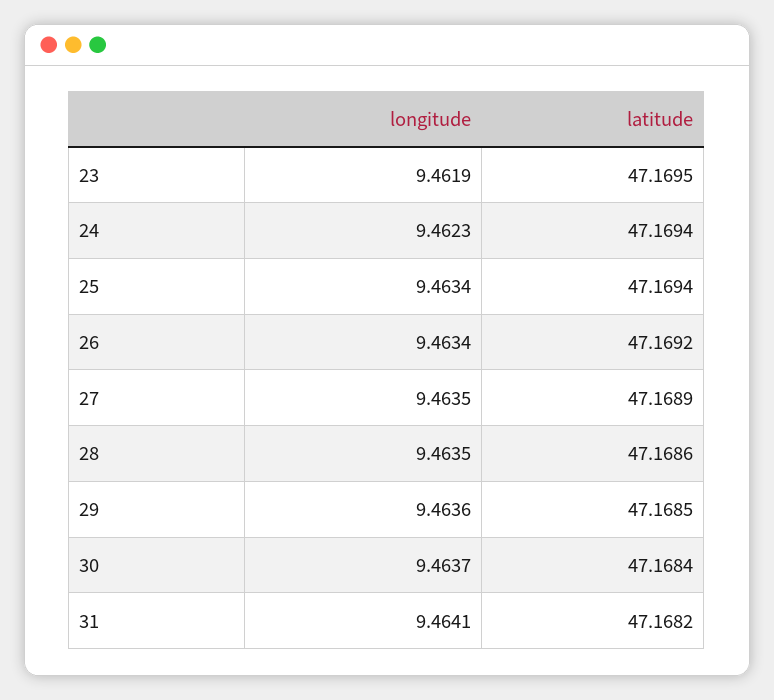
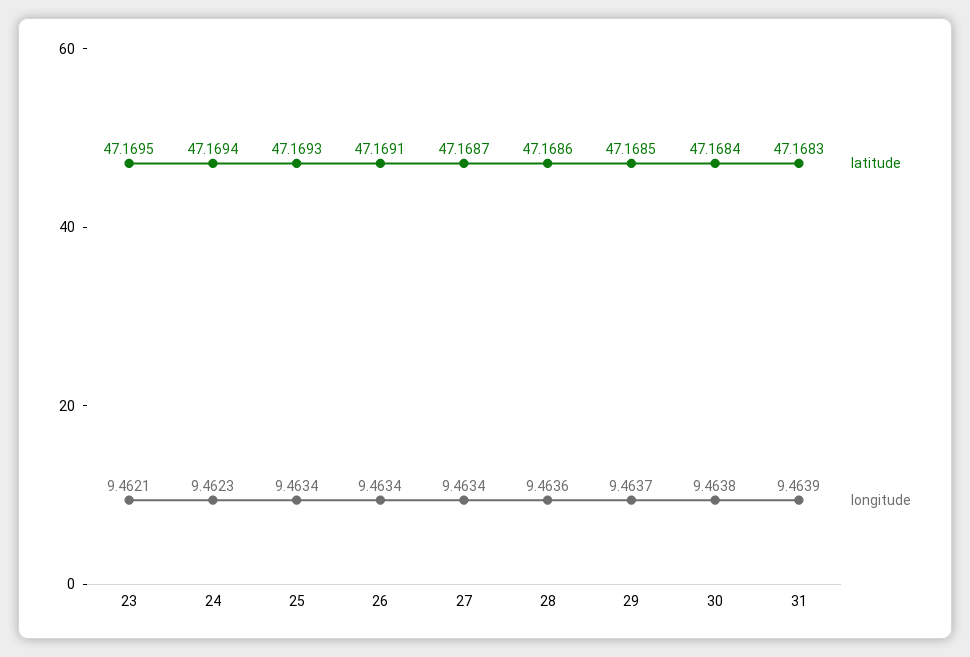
  {
    "longitude": {
-     "23": 9.4619,
+     "23": 9.4621,
      "24": 9.4623,
      "25": 9.4634,
      "26": 9.4634,
-     "27": 9.4635,
+     "27": 9.4634,
-     "28": 9.4635,
+     "28": 9.4636,
-     "29": 9.4636,
+     "29": 9.4637,
-     "30": 9.4637,
+     "30": 9.4638,
-     "31": 9.4641
+     "31": 9.4639
    },
    "latitude": {
      "23": 47.1695,
      "24": 47.1694,
-     "25": 47.1694,
+     "25": 47.1693,
-     "26": 47.1692,
+     "26": 47.1691,
-     "27": 47.1689,
+     "27": 47.1687,
      "28": 47.1686,
      "29": 47.1685,
      "30": 47.1684,
-     "31": 47.1682
+     "31": 47.1683
    }
  }

